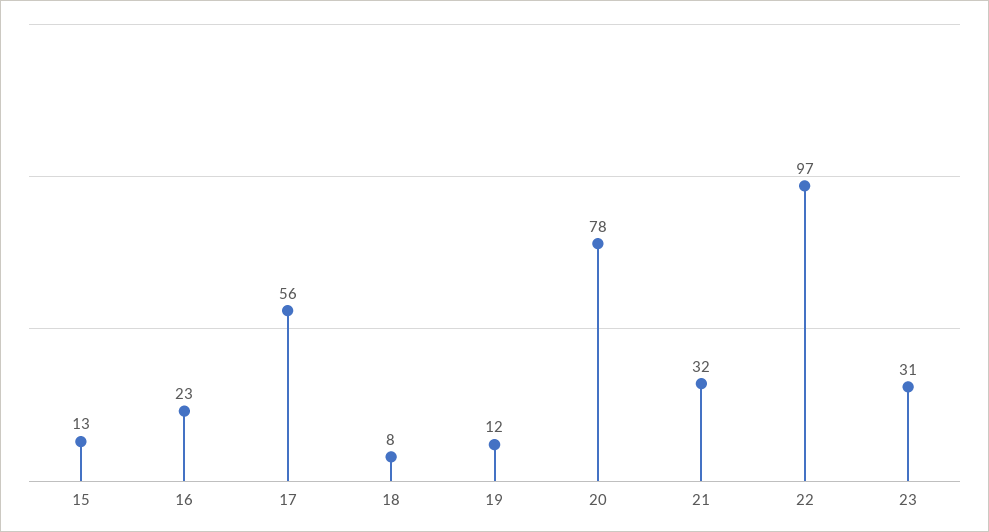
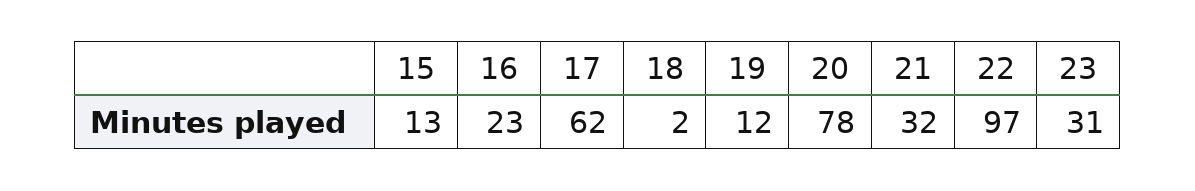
  {
    "15": 13,
    "16": 23,
-   "17": 56,
+   "17": 62,
-   "18": 8,
+   "18": 2,
    "19": 12,
    "20": 78,
    "21": 32,
    "22": 97,
    "23": 31
  }

